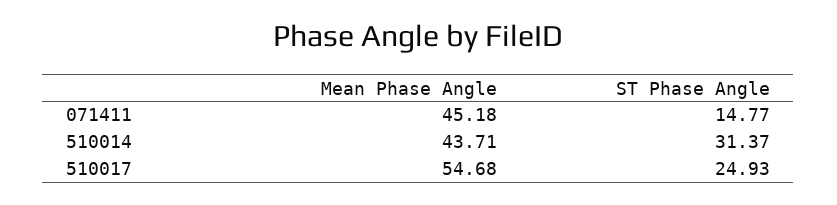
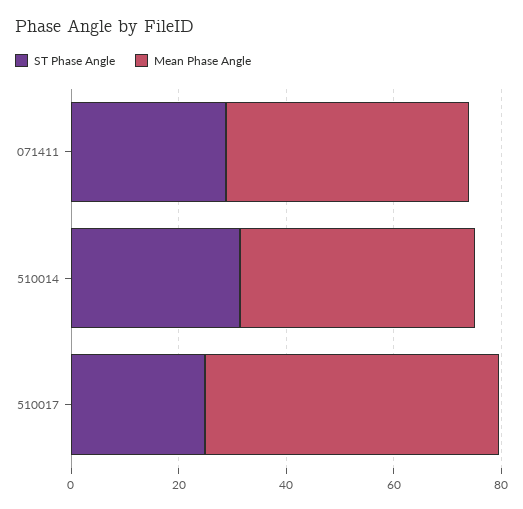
  {
    "Mean Phase Angle": {
      "071411": 45.18,
      "510014": 43.71,
      "510017": 54.68
    },
    "ST Phase Angle": {
-     "071411": 14.77,
+     "071411": 30,
      "510014": 31.37,
      "510017": 24.93
    }
  }

